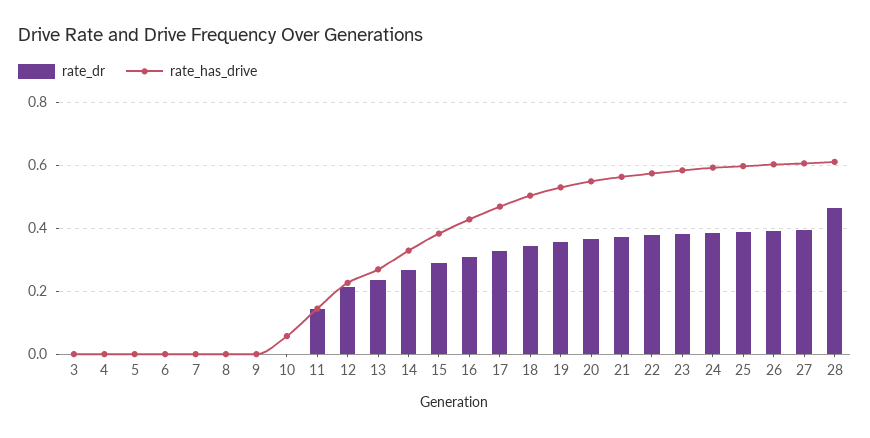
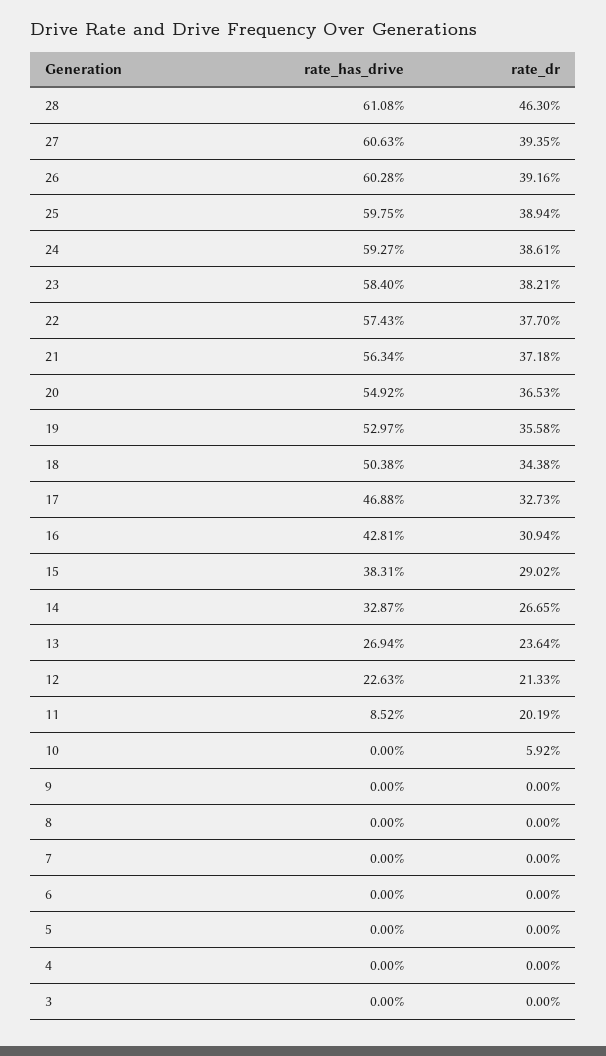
  {
    "rate_dr": {
      "3": 0,
      "4": 0,
      "5": 0,
      "6": 0,
      "7": 0,
      "8": 0,
      "9": 0,
-     "10": 0,
+     "10": 0.0592,
-     "11": 0.14,
+     "11": 0.2019,
      "12": 0.2133,
      "13": 0.2364,
      "14": 0.2665,
      "15": 0.2902,
      "16": 0.3094,
      "17": 0.3273,
      "18": 0.3438,
      "19": 0.3558,
      "20": 0.3653,
      "21": 0.3718,
      "22": 0.377,
      "23": 0.3821,
      "24": 0.3861,
      "25": 0.3894,
      "26": 0.3916,
      "27": 0.3935,
      "28": 0.463
    },
    "rate_has_drive": {
      "3": 0,
      "4": 0,
      "5": 0,
      "6": 0,
      "7": 0,
      "8": 0,
      "9": 0,
-     "10": 0.06,
+     "10": 0,
-     "11": 0.14,
+     "11": 0.0852,
      "12": 0.2263,
      "13": 0.2694,
      "14": 0.3287,
      "15": 0.3831,
      "16": 0.4281,
      "17": 0.4688,
      "18": 0.5038,
      "19": 0.5297,
      "20": 0.5492,
      "21": 0.5634,
      "22": 0.5743,
      "23": 0.584,
      "24": 0.5927,
      "25": 0.5975,
      "26": 0.6028,
      "27": 0.6063,
      "28": 0.6108
    }
  }

